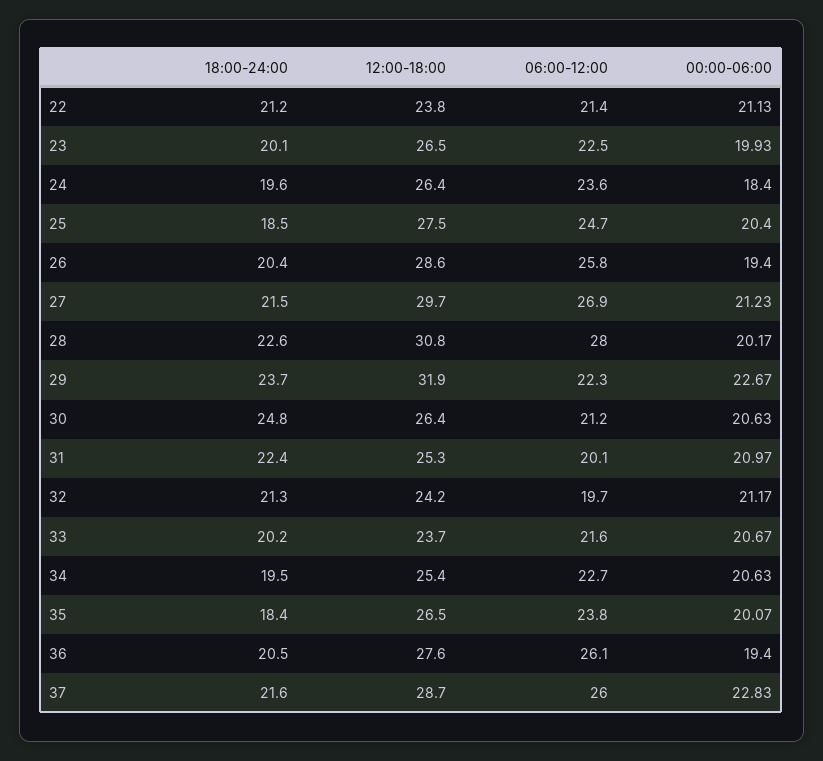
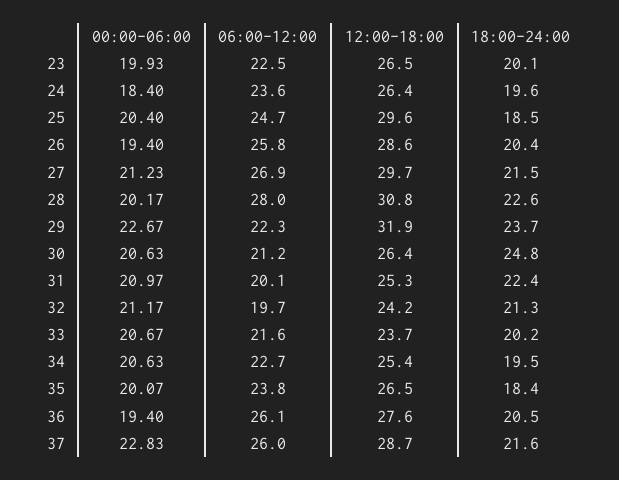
  {
    "18:00-24:00": {
-     "22": 21.2,
      "23": 20.1,
      "24": 19.6,
      "25": 18.5,
      "26": 20.4,
      "27": 21.5,
      "28": 22.6,
      "29": 23.7,
      "30": 24.8,
      "31": 22.4,
      "32": 21.3,
      "33": 20.2,
      "34": 19.5,
      "35": 18.4,
      "36": 20.5,
      "37": 21.6
    },
    "12:00-18:00": {
-     "22": 23.8,
      "23": 26.5,
      "24": 26.4,
-     "25": 27.5,
+     "25": 29.6,
      "26": 28.6,
      "27": 29.7,
      "28": 30.8,
      "29": 31.9,
      "30": 26.4,
      "31": 25.3,
      "32": 24.2,
      "33": 23.7,
      "34": 25.4,
      "35": 26.5,
      "36": 27.6,
      "37": 28.7
    },
    "06:00-12:00": {
-     "22": 21.4,
      "23": 22.5,
      "24": 23.6,
      "25": 24.7,
      "26": 25.8,
      "27": 26.9,
      "28": 28,
      "29": 22.3,
      "30": 21.2,
      "31": 20.1,
      "32": 19.7,
      "33": 21.6,
      "34": 22.7,
      "35": 23.8,
      "36": 26.1,
      "37": 26
    },
    "00:00-06:00": {
-     "22": 21.13,
      "23": 19.93,
      "24": 18.4,
      "25": 20.4,
      "26": 19.4,
      "27": 21.23,
      "28": 20.17,
      "29": 22.67,
      "30": 20.63,
      "31": 20.97,
      "32": 21.17,
      "33": 20.67,
      "34": 20.63,
      "35": 20.07,
      "36": 19.4,
      "37": 22.83
    }
  }

